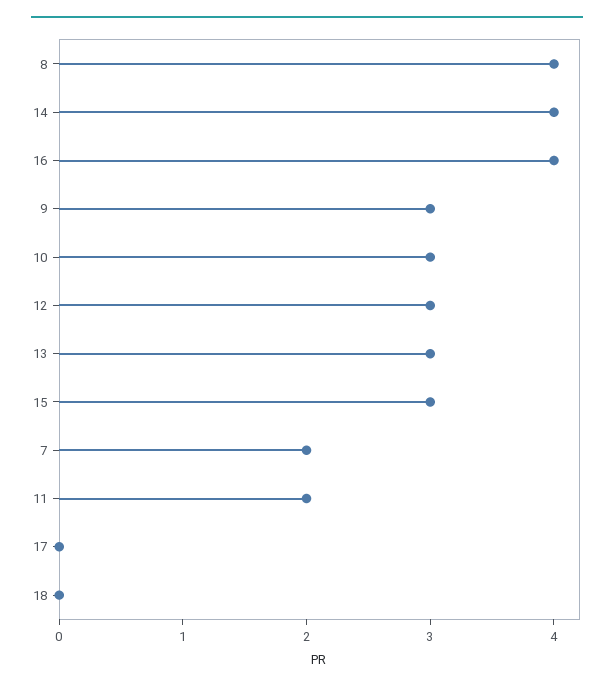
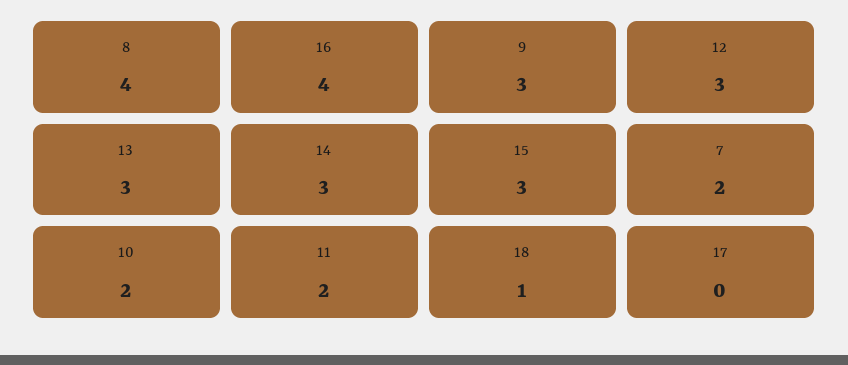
  {
    "8": 4,
-   "14": 4,
+   "14": 3,
    "16": 4,
    "9": 3,
-   "10": 3,
+   "10": 2,
    "12": 3,
    "13": 3,
    "15": 3,
    "7": 2,
    "11": 2,
    "17": 0,
-   "18": 0
+   "18": 1
  }

